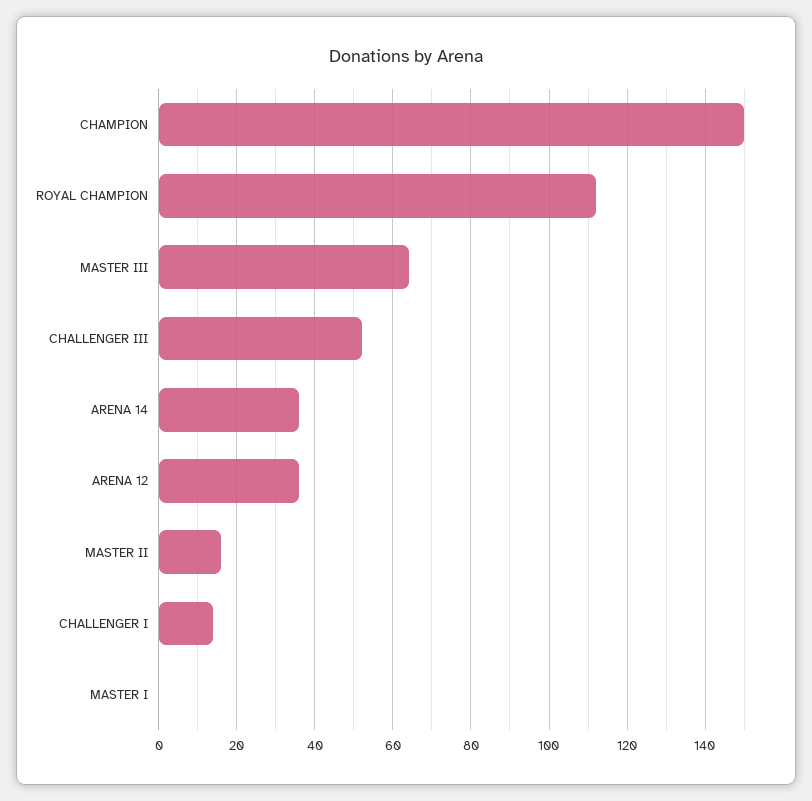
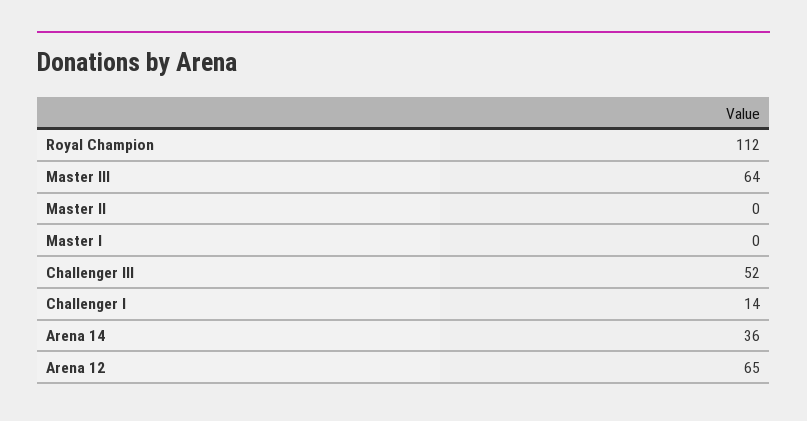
  {
-   "CHAMPION": 150,
    "ROYAL CHAMPION": 112,
    "MASTER III": 64,
    "CHALLENGER III": 52,
    "ARENA 14": 36,
-   "ARENA 12": 35,
+   "ARENA 12": 65,
-   "MASTER II": 15,
+   "MASTER II": 0,
    "CHALLENGER I": 14,
    "MASTER I": 0
  }

